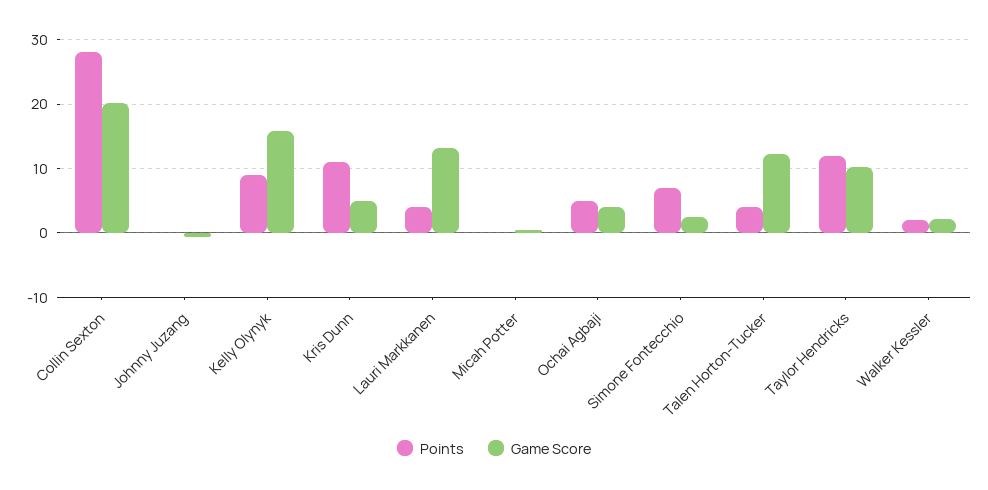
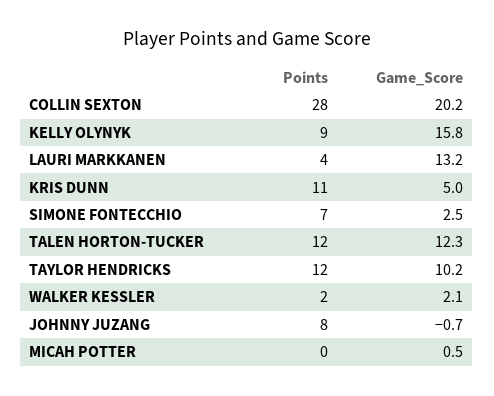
  {
    "Points": {
      "Collin Sexton": 28,
-     "Johnny Juzang": 0,
+     "Johnny Juzang": 8,
      "Kelly Olynyk": 9,
      "Kris Dunn": 11,
      "Lauri Markkanen": 4,
      "Micah Potter": 0,
-     "Ochai Agbaji": 5,
      "Simone Fontecchio": 7,
-     "Talen Horton-Tucker": 4,
+     "Talen Horton-Tucker": 12,
      "Taylor Hendricks": 12,
      "Walker Kessler": 2
    },
    "Game Score": {
      "Collin Sexton": 20.2,
      "Johnny Juzang": -0.7,
      "Kelly Olynyk": 15.8,
      "Kris Dunn": 5,
      "Lauri Markkanen": 13.2,
      "Micah Potter": 0.5,
-     "Ochai Agbaji": 4,
      "Simone Fontecchio": 2.5,
      "Talen Horton-Tucker": 12.3,
      "Taylor Hendricks": 10.2,
      "Walker Kessler": 2.1
    }
  }

